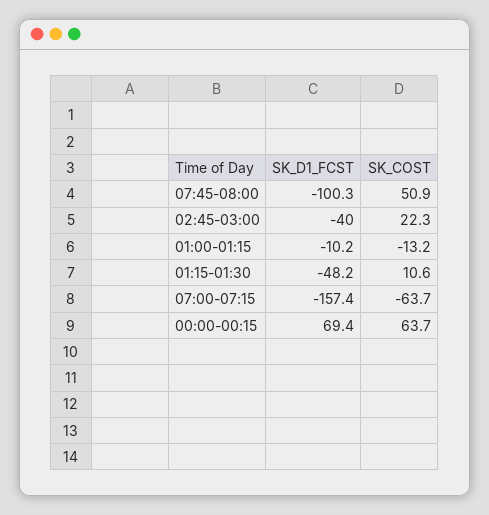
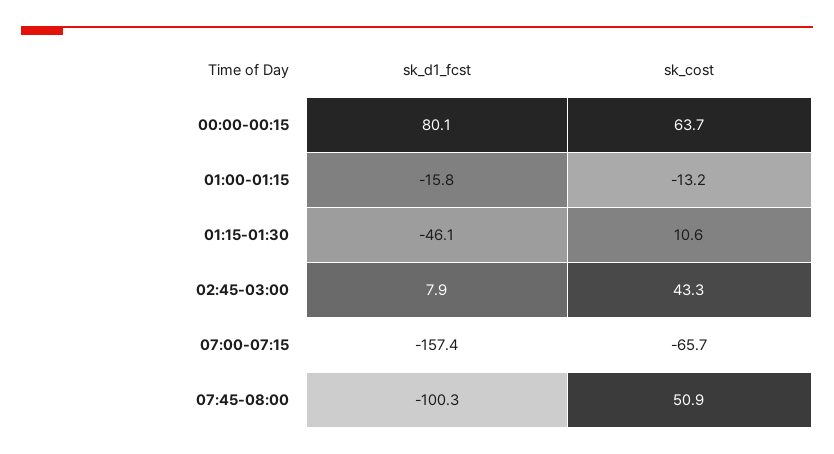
  {
    "SK_D1_FCST": {
      "07:45-08:00": -100.3,
-     "02:45-03:00": -40,
+     "02:45-03:00": 7.9,
-     "01:00-01:15": -10.2,
+     "01:00-01:15": -15.8,
-     "01:15-01:30": -48.2,
+     "01:15-01:30": -46.1,
      "07:00-07:15": -157.4,
-     "00:00-00:15": 69.4
+     "00:00-00:15": 80.1
    },
    "SK_COST": {
      "07:45-08:00": 50.9,
-     "02:45-03:00": 22.3,
+     "02:45-03:00": 43.3,
      "01:00-01:15": -13.2,
      "01:15-01:30": 10.6,
-     "07:00-07:15": -63.7,
+     "07:00-07:15": -65.7,
      "00:00-00:15": 63.7
    }
  }

